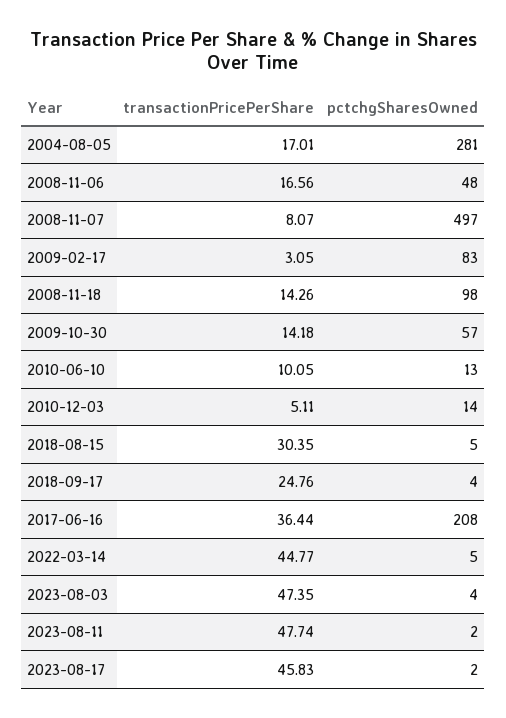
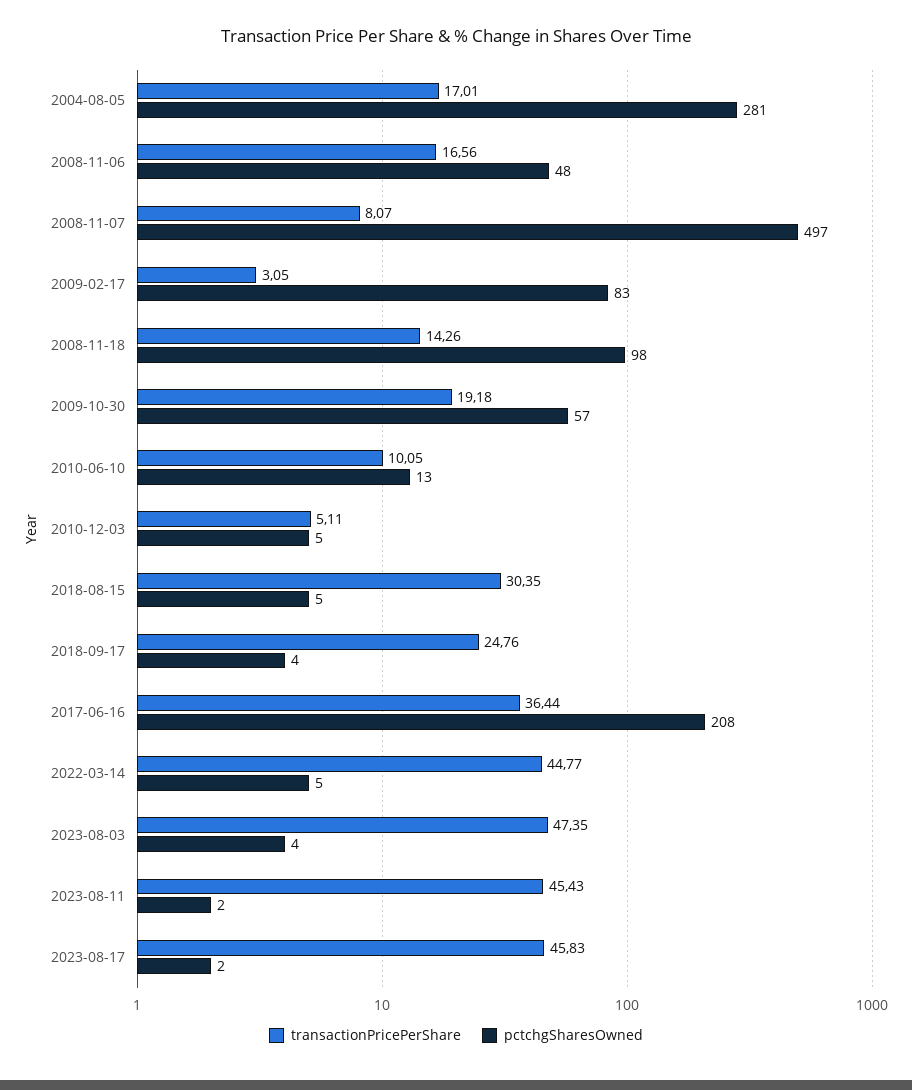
  {
    "transactionPricePerShare": {
      "2004-08-05": 17.01,
      "2008-11-06": 16.56,
      "2008-11-07": 8.07,
      "2009-02-17": 3.05,
      "2008-11-18": 14.26,
-     "2009-10-30": 14.18,
+     "2009-10-30": 19.18,
      "2010-06-10": 10.05,
      "2010-12-03": 5.11,
      "2018-08-15": 30.35,
      "2018-09-17": 24.76,
      "2017-06-16": 36.44,
      "2022-03-14": 44.77,
      "2023-08-03": 47.35,
-     "2023-08-11": 47.74,
+     "2023-08-11": 45.43,
      "2023-08-17": 45.83
    },
    "pctchgSharesOwned": {
      "2004-08-05": 281,
      "2008-11-06": 48,
      "2008-11-07": 497,
      "2009-02-17": 83,
      "2008-11-18": 98,
      "2009-10-30": 57,
      "2010-06-10": 13,
-     "2010-12-03": 14,
+     "2010-12-03": 5,
      "2018-08-15": 5,
      "2018-09-17": 4,
      "2017-06-16": 208,
      "2022-03-14": 5,
      "2023-08-03": 4,
      "2023-08-11": 2,
      "2023-08-17": 2
    }
  }

